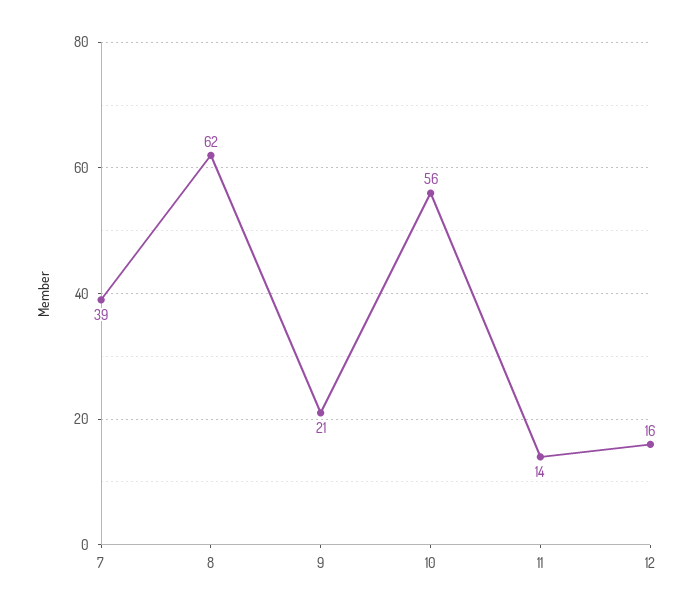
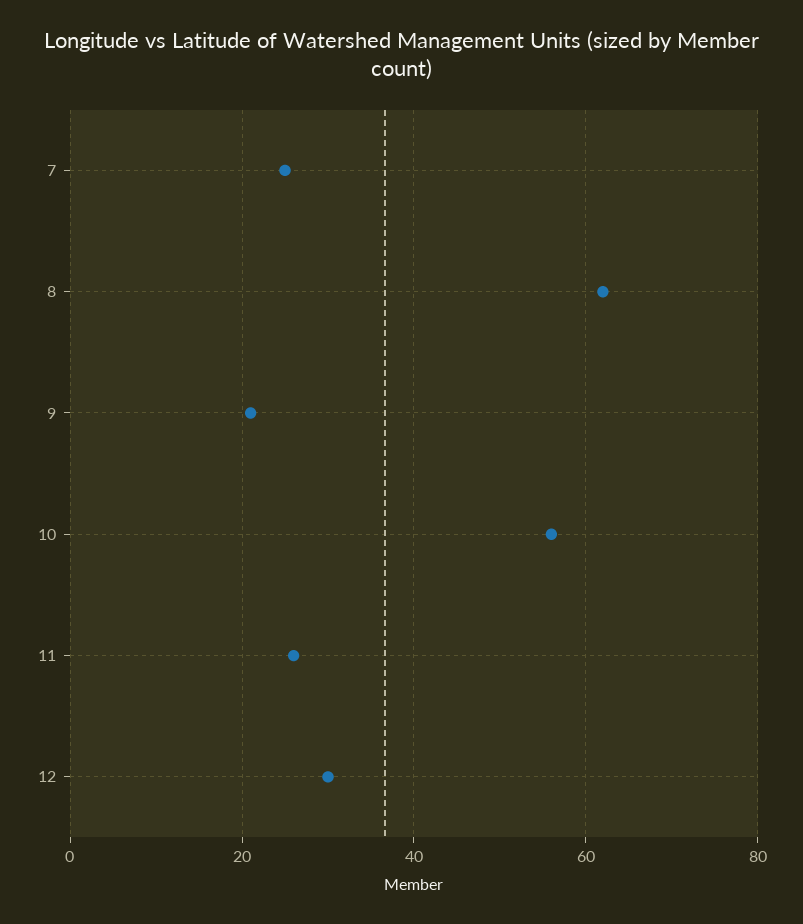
  {
-   "7": 39,
+   "7": 25,
    "8": 62,
    "9": 21,
    "10": 56,
-   "11": 14,
+   "11": 25,
-   "12": 16
+   "12": 30
  }

